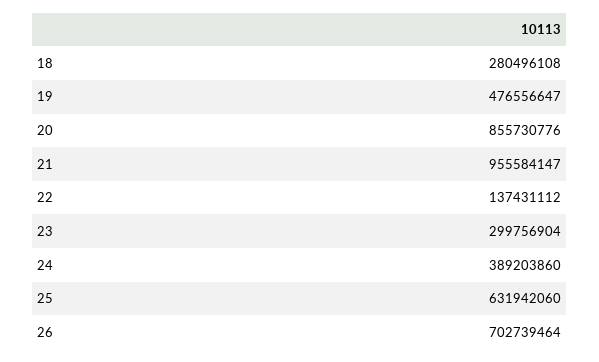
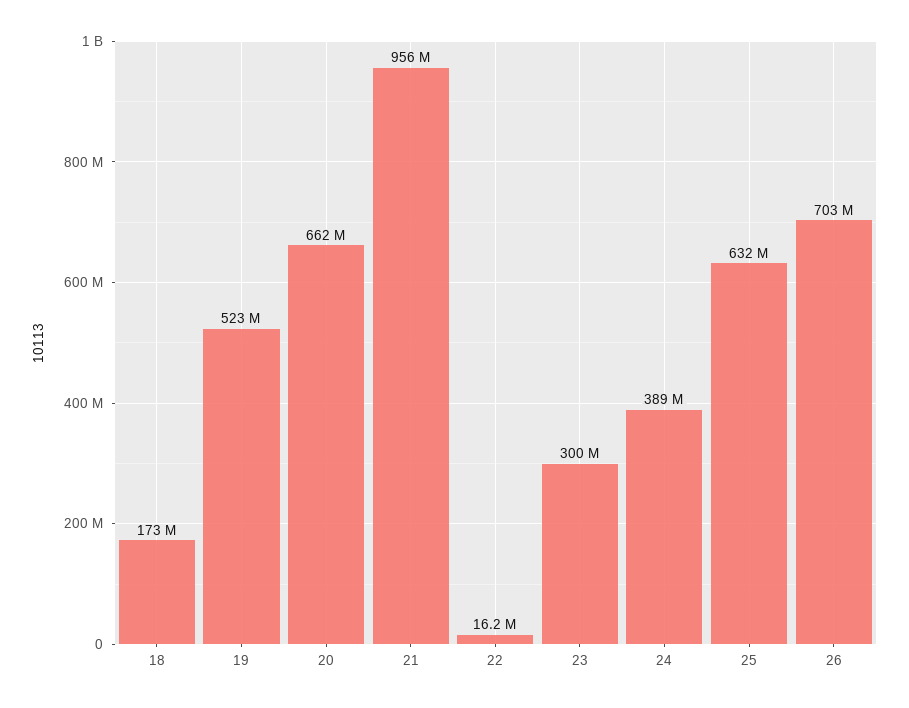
  {
-   "18": 280496108,
+   "18": 173000000,
-   "19": 476556647,
+   "19": 523000000,
-   "20": 855730776,
+   "20": 662000000,
    "21": 955584147,
-   "22": 137431112,
+   "22": 16200000,
    "23": 299756904,
    "24": 389203860,
    "25": 631942060,
    "26": 702739464
  }

